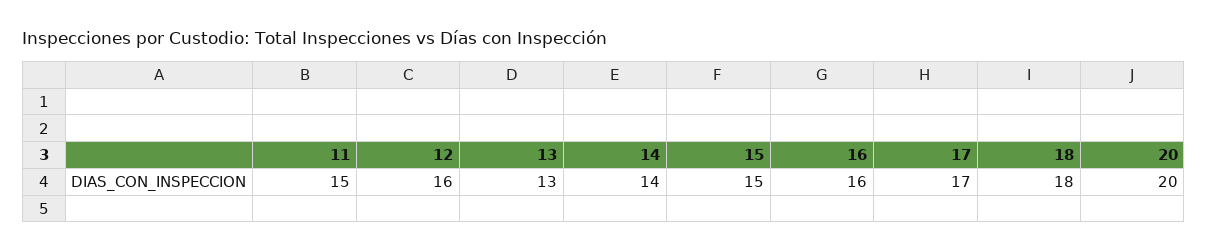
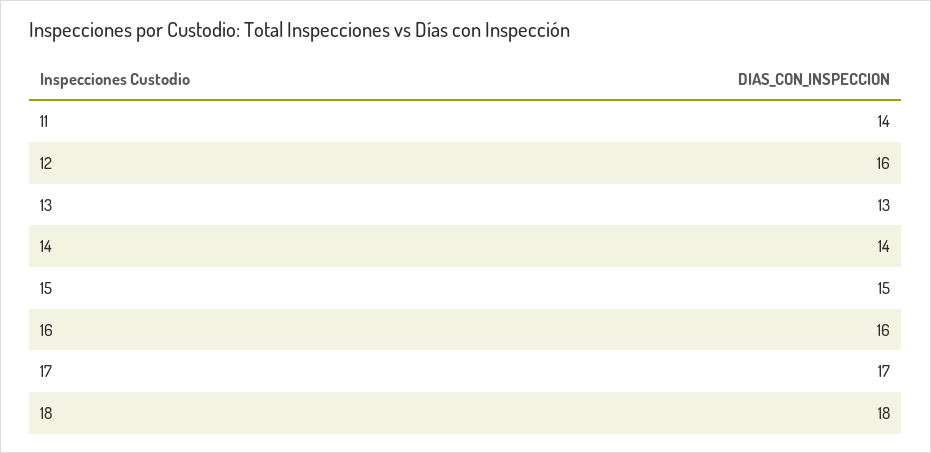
  {
-   "11": 15,
+   "11": 14,
    "12": 16,
    "13": 13,
    "14": 14,
    "15": 15,
    "16": 16,
    "17": 17,
-   "18": 18,
+   "18": 18
-   "20": 20
  }

